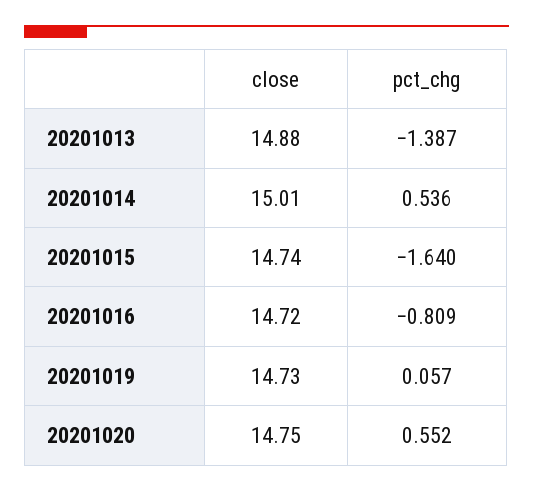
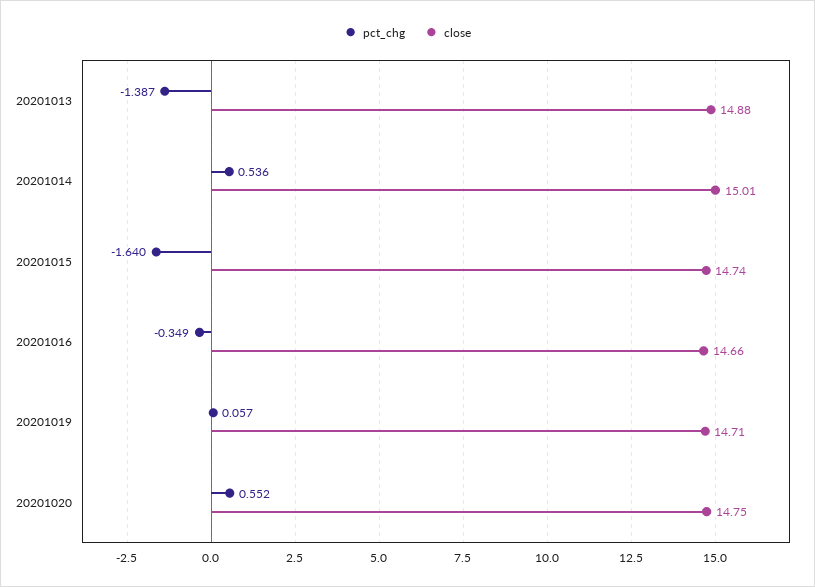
  {
    "close": {
      "20201013": 14.88,
      "20201014": 15.01,
      "20201015": 14.74,
-     "20201016": 14.72,
+     "20201016": 14.66,
-     "20201019": 14.73,
+     "20201019": 14.71,
      "20201020": 14.75
    },
    "pct_chg": {
      "20201013": -1.387,
      "20201014": 0.536,
      "20201015": -1.64,
-     "20201016": -0.809,
+     "20201016": -0.349,
      "20201019": 0.057,
      "20201020": 0.552
    }
  }

